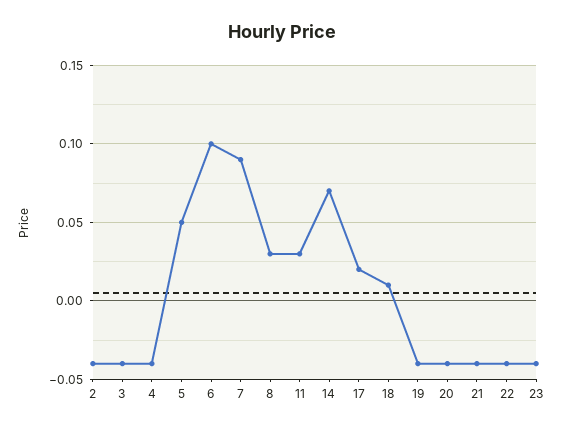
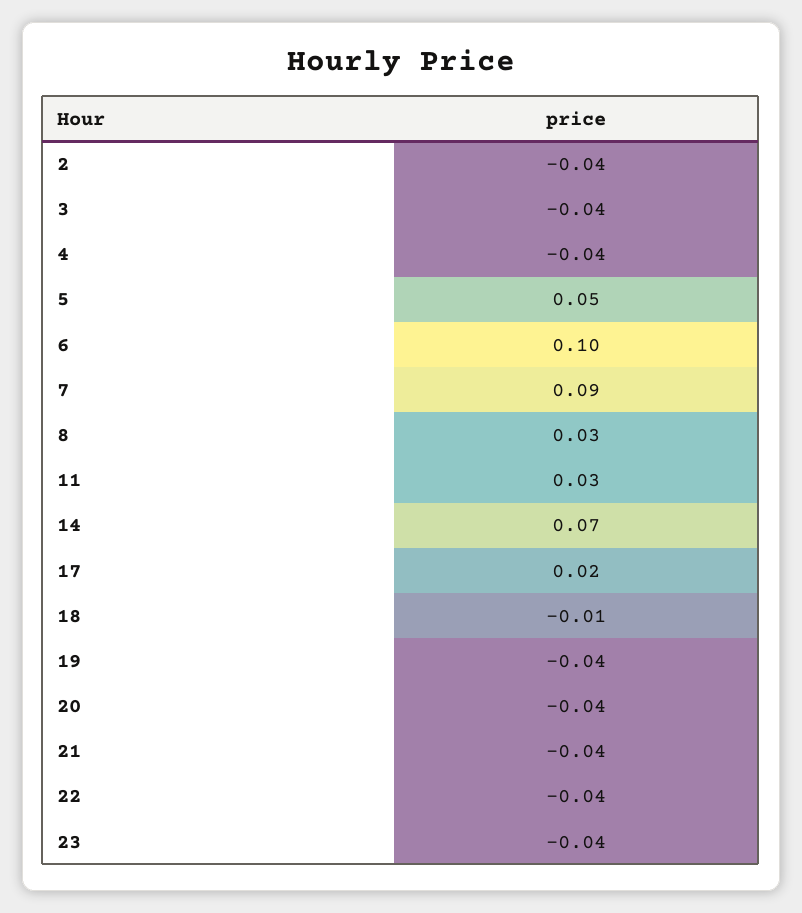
  {
    "2": -0.04,
    "3": -0.04,
    "4": -0.04,
    "5": 0.05,
    "6": 0.1,
    "7": 0.09,
    "8": 0.03,
    "11": 0.03,
    "14": 0.07,
    "17": 0.02,
-   "18": 0.01,
+   "18": -0.01,
    "19": -0.04,
    "20": -0.04,
    "21": -0.04,
    "22": -0.04,
    "23": -0.04
  }

